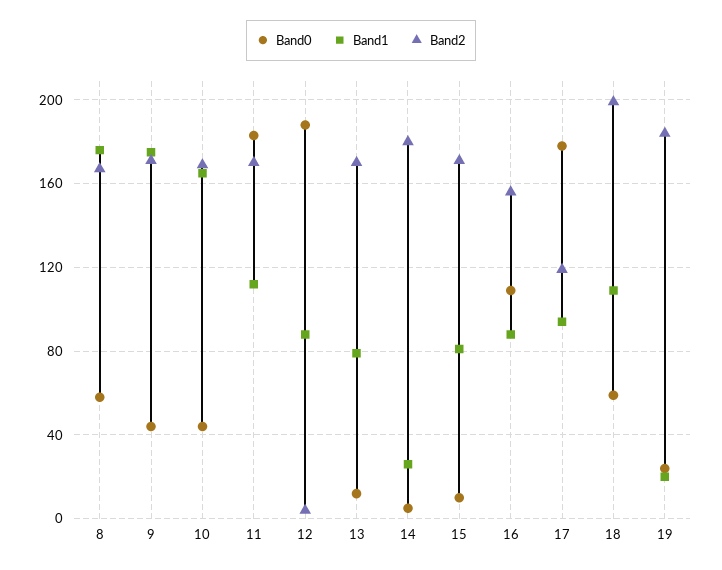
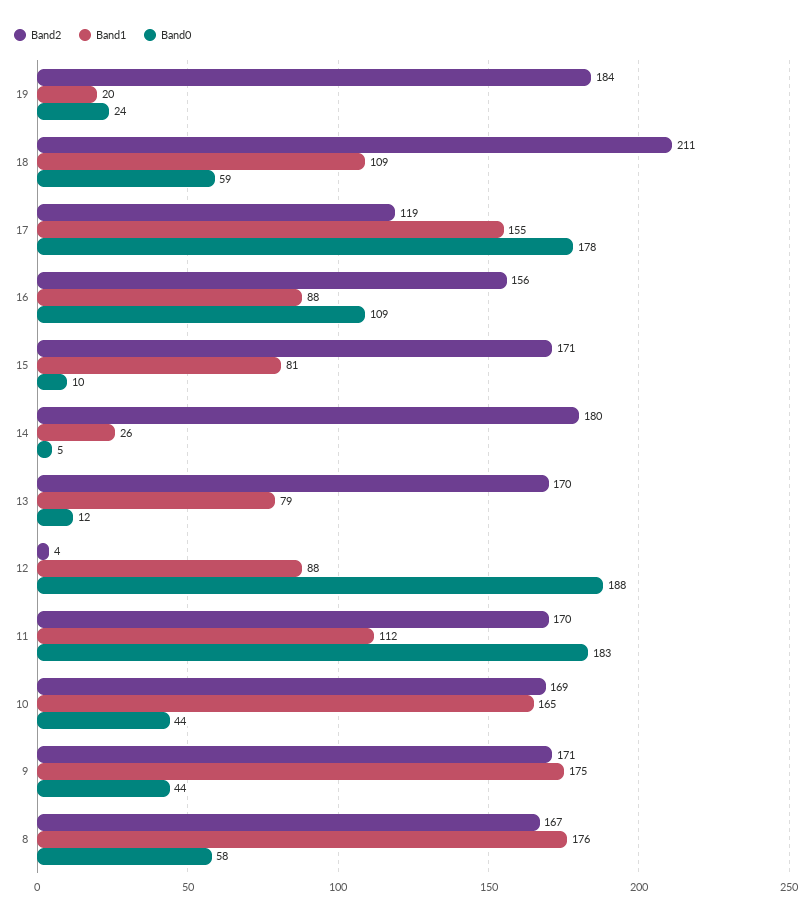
  {
    "Band0": {
      "8": 58,
      "9": 44,
      "10": 44,
      "11": 183,
      "12": 188,
      "13": 12,
      "14": 5,
      "15": 10,
      "16": 109,
      "17": 178,
      "18": 59,
      "19": 24
    },
    "Band1": {
      "8": 176,
      "9": 175,
      "10": 165,
      "11": 112,
      "12": 88,
      "13": 79,
      "14": 26,
      "15": 81,
      "16": 88,
-     "17": 95,
+     "17": 155,
      "18": 109,
      "19": 20
    },
    "Band2": {
      "8": 167,
      "9": 171,
      "10": 169,
      "11": 170,
      "12": 4,
      "13": 170,
      "14": 180,
      "15": 171,
      "16": 156,
      "17": 119,
-     "18": 200,
+     "18": 211,
      "19": 184
    }
  }

